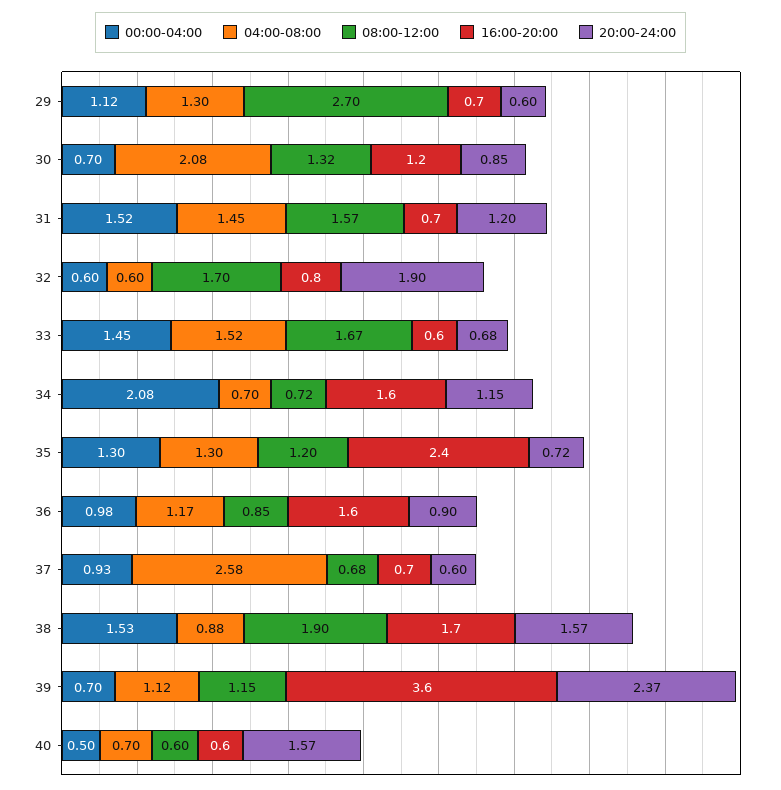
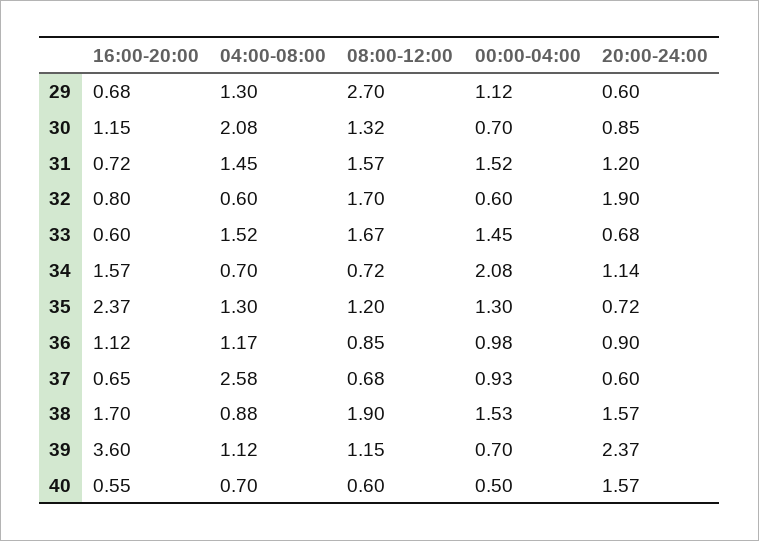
  {
    "00:00-04:00": {
      "29": 1.12,
      "30": 0.7,
      "31": 1.52,
      "32": 0.6,
      "33": 1.45,
      "34": 2.08,
      "35": 1.3,
      "36": 0.98,
      "37": 0.93,
      "38": 1.53,
      "39": 0.7,
      "40": 0.5
    },
    "04:00-08:00": {
      "29": 1.3,
      "30": 2.08,
      "31": 1.45,
      "32": 0.6,
      "33": 1.52,
      "34": 0.7,
      "35": 1.3,
      "36": 1.17,
      "37": 2.58,
      "38": 0.88,
      "39": 1.12,
      "40": 0.7
    },
    "08:00-12:00": {
      "29": 2.7,
      "30": 1.32,
      "31": 1.57,
      "32": 1.7,
      "33": 1.67,
      "34": 0.72,
      "35": 1.2,
      "36": 0.85,
      "37": 0.68,
      "38": 1.9,
      "39": 1.15,
      "40": 0.6
    },
    "16:00-20:00": {
      "29": 0.68,
      "30": 1.15,
      "31": 0.72,
      "32": 0.8,
      "33": 0.6,
      "34": 1.57,
      "35": 2.37,
-     "36": 1.6,
+     "36": 1.12,
      "37": 0.65,
      "38": 1.7,
      "39": 3.6,
      "40": 0.55
    },
    "20:00-24:00": {
      "29": 0.6,
      "30": 0.85,
      "31": 1.2,
      "32": 1.9,
      "33": 0.68,
-     "34": 1.15,
+     "34": 1.14,
      "35": 0.72,
      "36": 0.9,
      "37": 0.6,
      "38": 1.57,
      "39": 2.37,
      "40": 1.57
    }
  }

